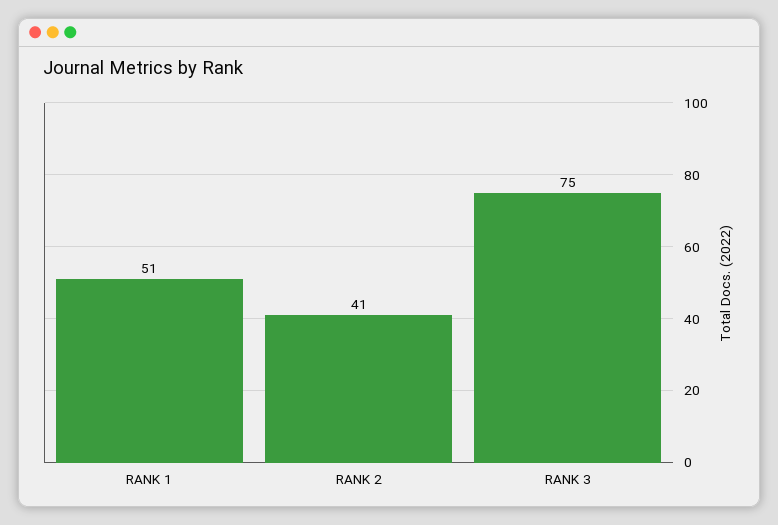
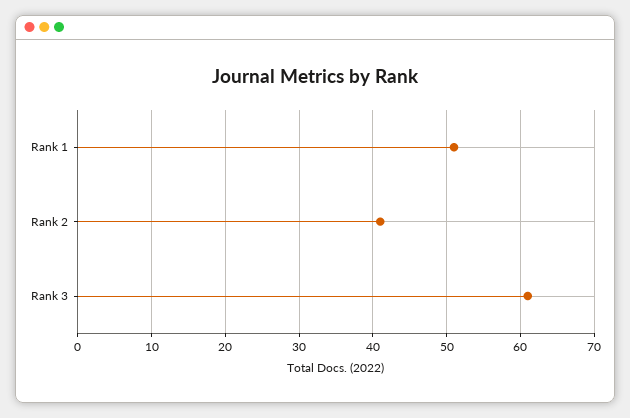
  {
    "RANK 1": 51,
    "RANK 2": 41,
-   "RANK 3": 75
+   "RANK 3": 61
  }

